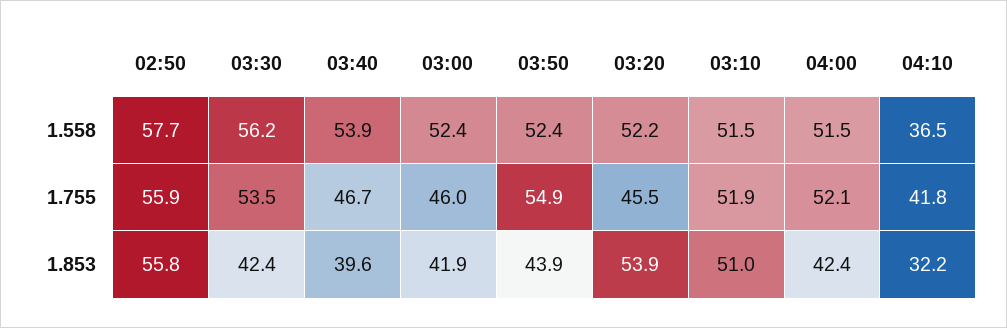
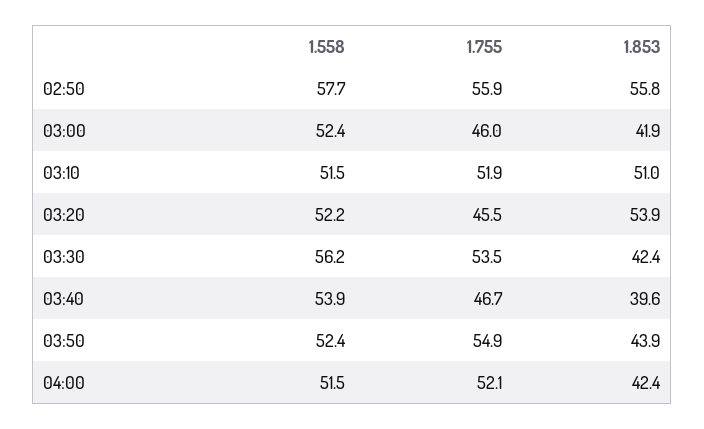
  {
    "02:50": {
      "1.558": 57.7,
      "1.755": 55.9,
      "1.853": 55.8
    },
    "03:30": {
      "1.558": 56.2,
      "1.755": 53.5,
      "1.853": 42.4
    },
    "03:40": {
      "1.558": 53.9,
      "1.755": 46.7,
      "1.853": 39.6
    },
    "03:00": {
      "1.558": 52.4,
      "1.755": 46,
      "1.853": 41.9
    },
    "03:50": {
      "1.558": 52.4,
      "1.755": 54.9,
      "1.853": 43.9
    },
    "03:20": {
      "1.558": 52.2,
      "1.755": 45.5,
      "1.853": 53.9
    },
    "03:10": {
      "1.558": 51.5,
      "1.755": 51.9,
      "1.853": 51
    },
    "04:00": {
      "1.558": 51.5,
      "1.755": 52.1,
      "1.853": 42.4
-   },
+   }
-   "04:10": {
-     "1.558": 36.5,
-     "1.755": 41.8,
-     "1.853": 32.2
-   }
  }

